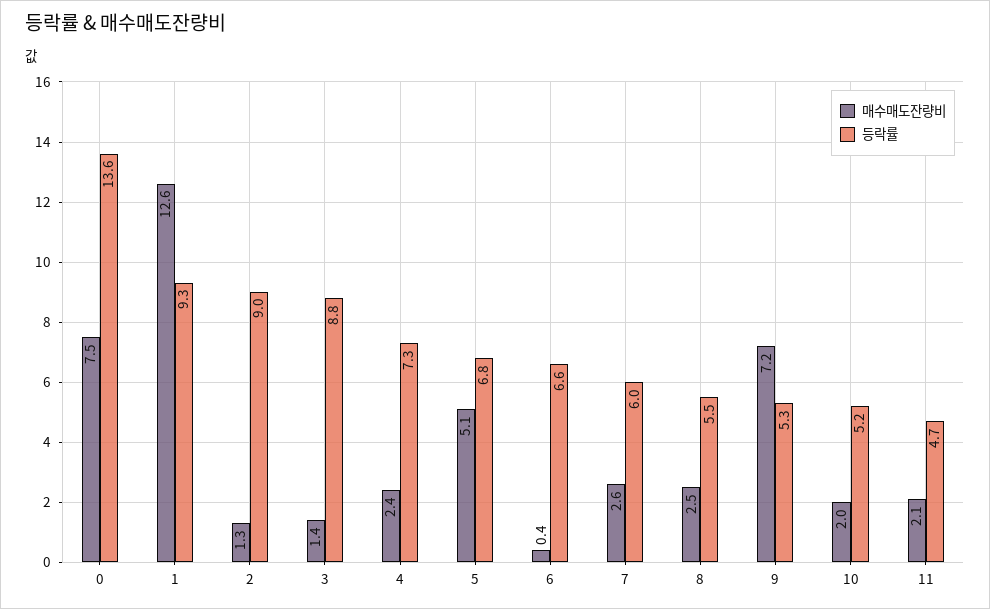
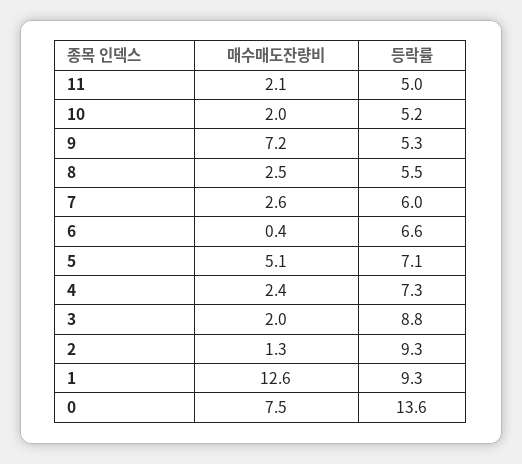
  {
    "매수매도잔량비": {
      "0": 7.5,
      "1": 12.6,
      "2": 1.3,
-     "3": 1.4,
+     "3": 2,
      "4": 2.4,
      "5": 5.1,
      "6": 0.4,
      "7": 2.6,
      "8": 2.5,
      "9": 7.2,
      "10": 2,
      "11": 2.1
    },
    "등락률": {
      "0": 13.6,
      "1": 9.3,
-     "2": 9,
+     "2": 9.3,
      "3": 8.8,
      "4": 7.3,
-     "5": 6.8,
+     "5": 7.1,
      "6": 6.6,
      "7": 6,
      "8": 5.5,
      "9": 5.3,
      "10": 5.2,
-     "11": 4.7
+     "11": 5
    }
  }

